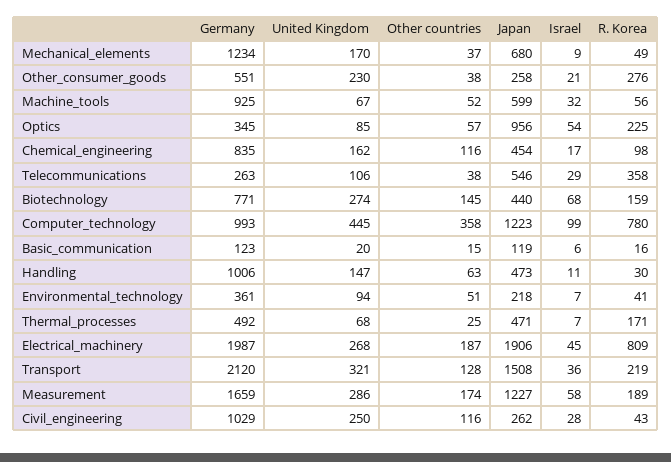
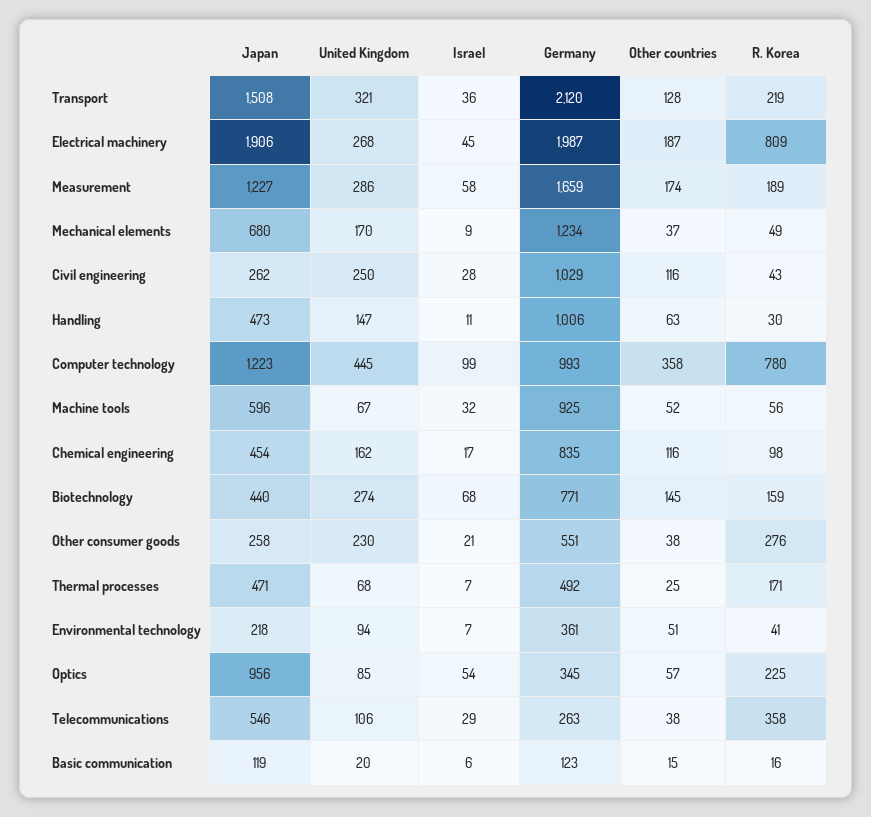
  {
    "Germany": {
      "Mechanical_elements": 1234,
      "Other_consumer_goods": 551,
      "Machine_tools": 925,
      "Optics": 345,
      "Chemical_engineering": 835,
      "Telecommunications": 263,
      "Biotechnology": 771,
      "Computer_technology": 993,
      "Basic_communication": 123,
      "Handling": 1006,
      "Environmental_technology": 361,
      "Thermal_processes": 492,
      "Electrical_machinery": 1987,
      "Transport": 2120,
      "Measurement": 1659,
      "Civil_engineering": 1029
    },
    "United Kingdom": {
      "Mechanical_elements": 170,
      "Other_consumer_goods": 230,
      "Machine_tools": 67,
      "Optics": 85,
      "Chemical_engineering": 162,
      "Telecommunications": 106,
      "Biotechnology": 274,
      "Computer_technology": 445,
      "Basic_communication": 20,
      "Handling": 147,
      "Environmental_technology": 94,
      "Thermal_processes": 68,
      "Electrical_machinery": 268,
      "Transport": 321,
      "Measurement": 286,
      "Civil_engineering": 250
    },
    "Other countries": {
      "Mechanical_elements": 37,
      "Other_consumer_goods": 38,
      "Machine_tools": 52,
      "Optics": 57,
      "Chemical_engineering": 116,
      "Telecommunications": 38,
      "Biotechnology": 145,
      "Computer_technology": 358,
      "Basic_communication": 15,
      "Handling": 63,
      "Environmental_technology": 51,
      "Thermal_processes": 25,
      "Electrical_machinery": 187,
      "Transport": 128,
      "Measurement": 174,
      "Civil_engineering": 116
    },
    "Japan": {
      "Mechanical_elements": 680,
      "Other_consumer_goods": 258,
-     "Machine_tools": 599,
+     "Machine_tools": 596,
      "Optics": 956,
      "Chemical_engineering": 454,
      "Telecommunications": 546,
      "Biotechnology": 440,
      "Computer_technology": 1223,
      "Basic_communication": 119,
      "Handling": 473,
      "Environmental_technology": 218,
      "Thermal_processes": 471,
      "Electrical_machinery": 1906,
      "Transport": 1508,
      "Measurement": 1227,
      "Civil_engineering": 262
    },
    "Israel": {
      "Mechanical_elements": 9,
      "Other_consumer_goods": 21,
      "Machine_tools": 32,
      "Optics": 54,
      "Chemical_engineering": 17,
      "Telecommunications": 29,
      "Biotechnology": 68,
      "Computer_technology": 99,
      "Basic_communication": 6,
      "Handling": 11,
      "Environmental_technology": 7,
      "Thermal_processes": 7,
      "Electrical_machinery": 45,
      "Transport": 36,
      "Measurement": 58,
      "Civil_engineering": 28
    },
    "R. Korea": {
      "Mechanical_elements": 49,
      "Other_consumer_goods": 276,
      "Machine_tools": 56,
      "Optics": 225,
      "Chemical_engineering": 98,
      "Telecommunications": 358,
      "Biotechnology": 159,
      "Computer_technology": 780,
      "Basic_communication": 16,
      "Handling": 30,
      "Environmental_technology": 41,
      "Thermal_processes": 171,
      "Electrical_machinery": 809,
      "Transport": 219,
      "Measurement": 189,
      "Civil_engineering": 43
    }
  }

